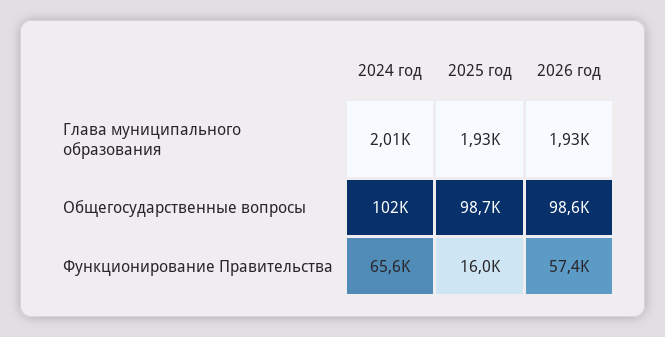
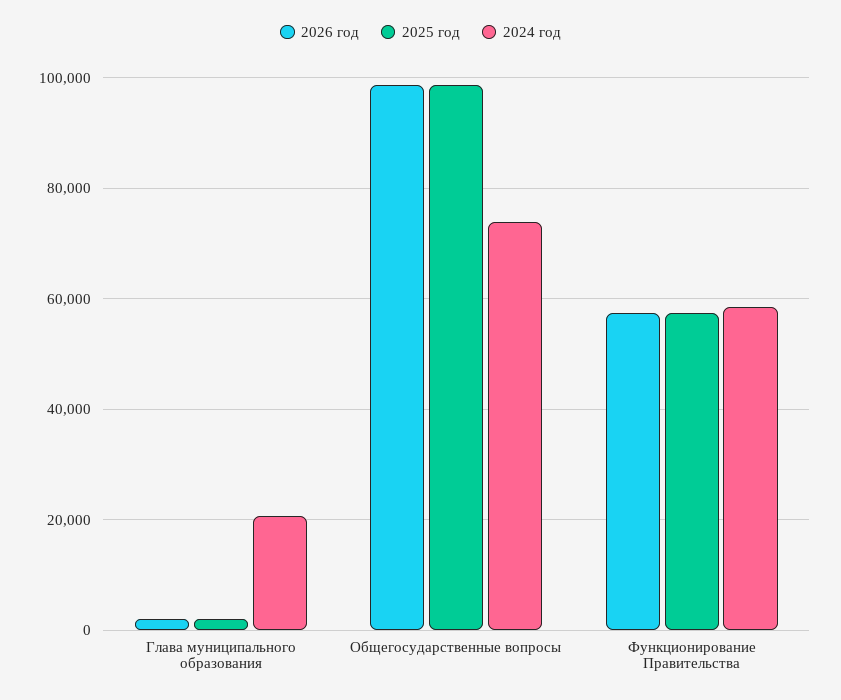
  {
    "2024 год": {
-     "Глава муниципального образования": 2010,
+     "Глава муниципального образования": 20000,
-     "Общегосударственные вопросы": 102000,
+     "Общегосударственные вопросы": 74000,
-     "Функционирование Правительства": 65600
+     "Функционирование Правительства": 58000
    },
    "2025 год": {
      "Глава муниципального образования": 1930,
      "Общегосударственные вопросы": 98700,
-     "Функционирование Правительства": 16000
+     "Функционирование Правительства": 58000
    },
    "2026 год": {
      "Глава муниципального образования": 1930,
      "Общегосударственные вопросы": 98600,
      "Функционирование Правительства": 57400
    }
  }

